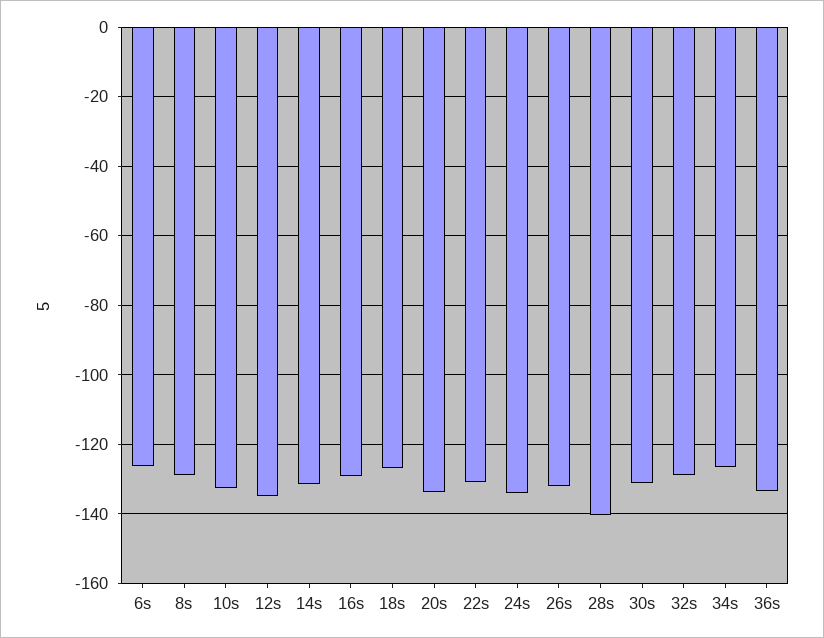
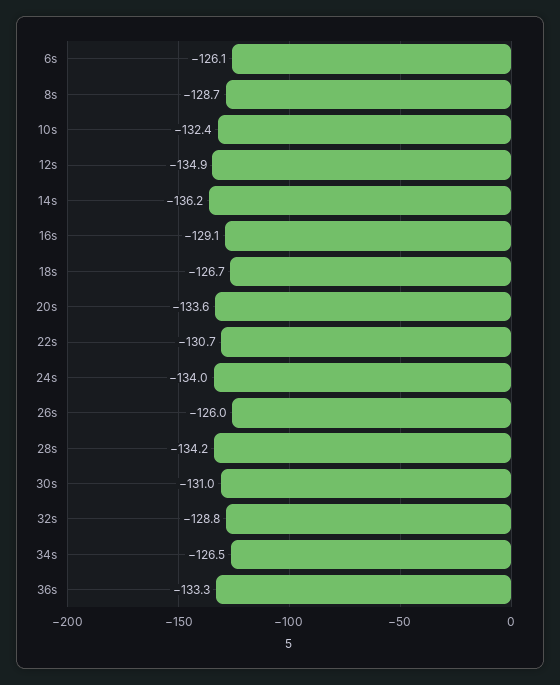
  {
    "6s": -126.1,
    "8s": -128.7,
    "10s": -132.4,
    "12s": -134.9,
-   "14s": -132,
+   "14s": -136.2,
    "16s": -129.1,
    "18s": -126.7,
    "20s": -133.6,
    "22s": -130.7,
    "24s": -134,
-   "26s": -132,
+   "26s": -126,
-   "28s": -140,
+   "28s": -134.2,
    "30s": -131,
    "32s": -128.8,
    "34s": -126.5,
    "36s": -133.3
  }

